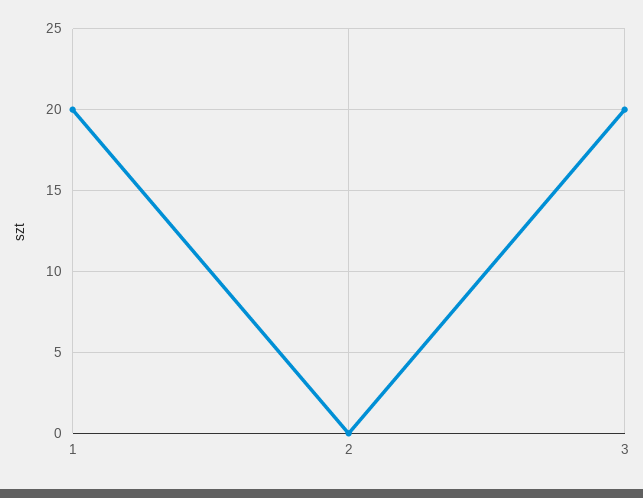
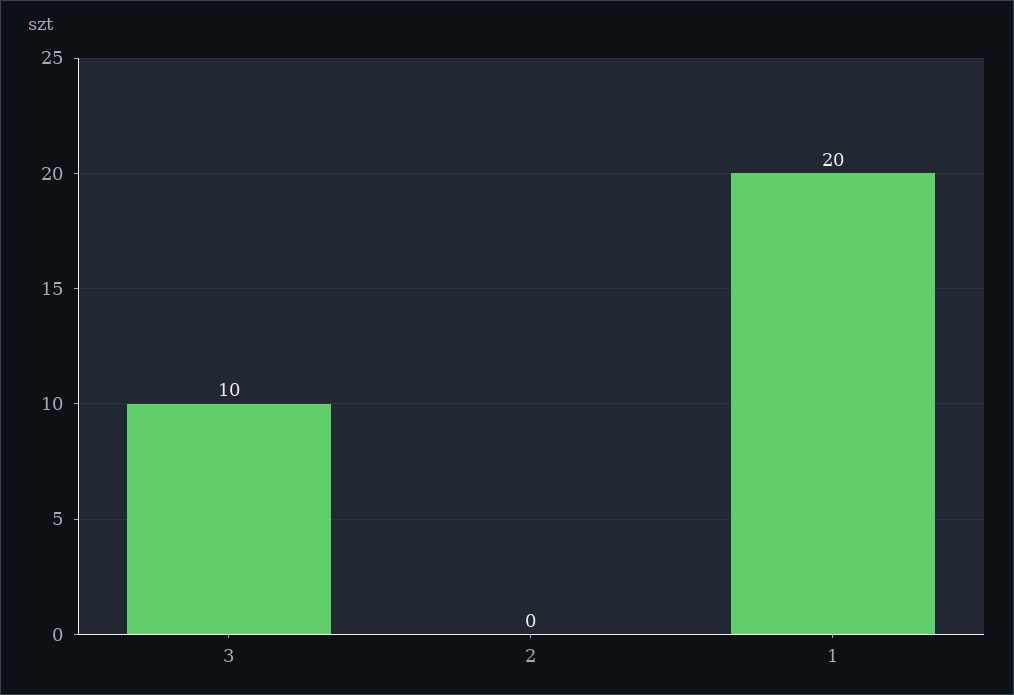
  {
    "1": 20,
    "2": 0,
-   "3": 20
+   "3": 10
  }

